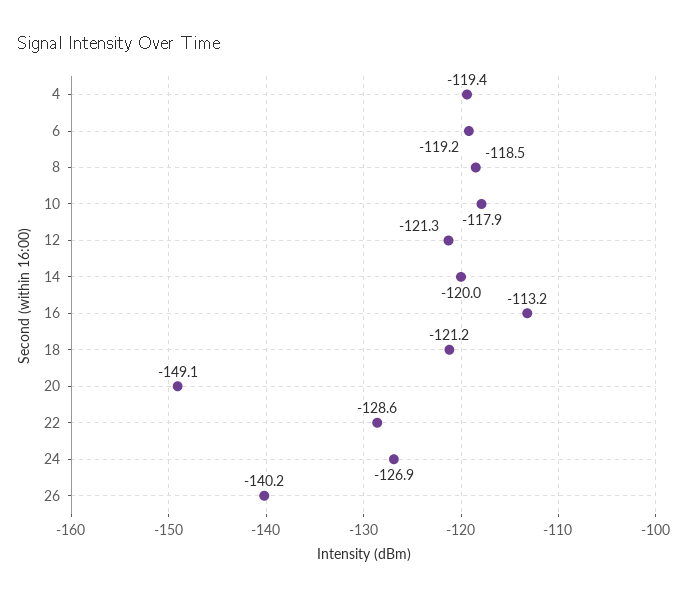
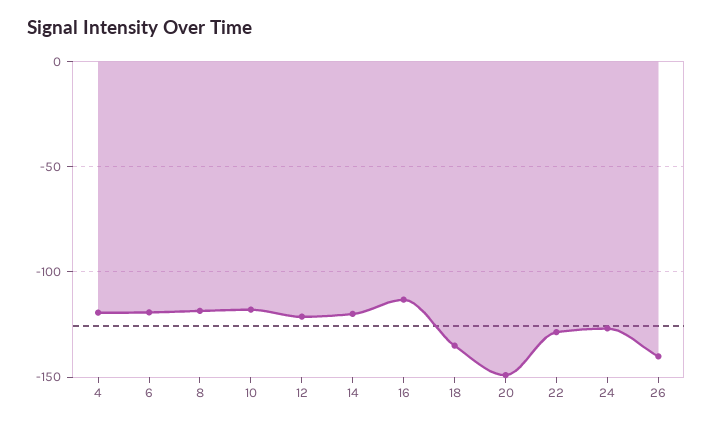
  {
    "4": -119.4,
    "6": -119.2,
    "8": -118.5,
    "10": -117.9,
    "12": -121.3,
    "14": -120,
    "16": -113.2,
-   "18": -121.2,
+   "18": -135,
    "20": -149.1,
    "22": -128.6,
    "24": -126.9,
    "26": -140.2
  }

